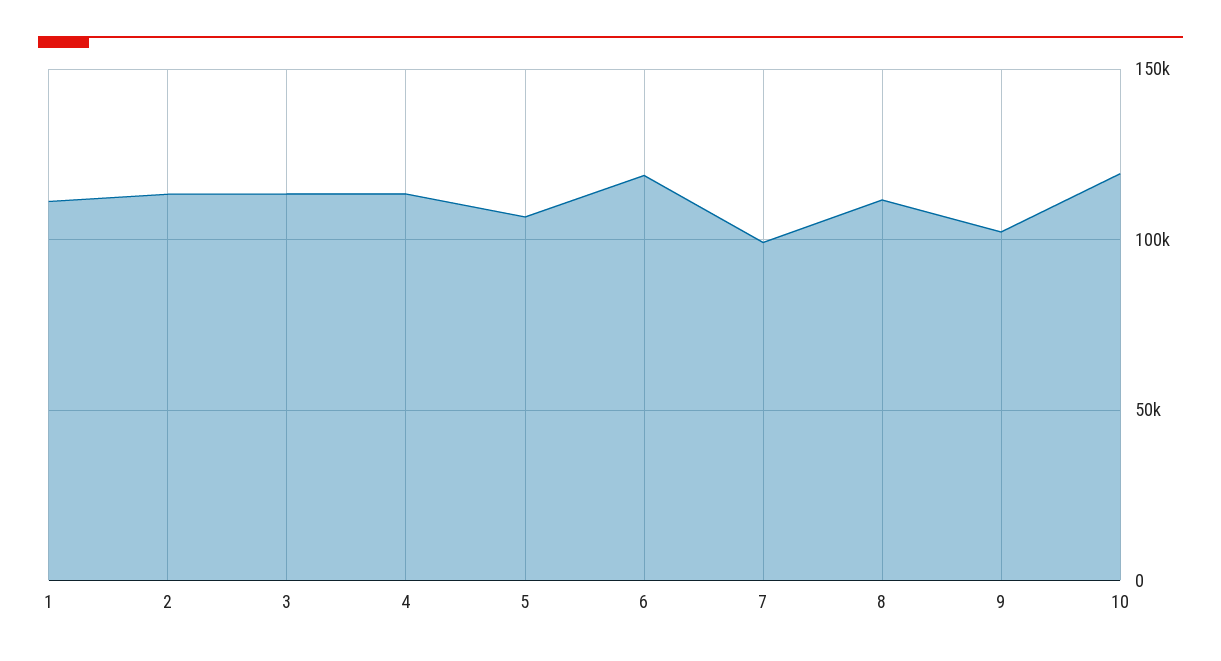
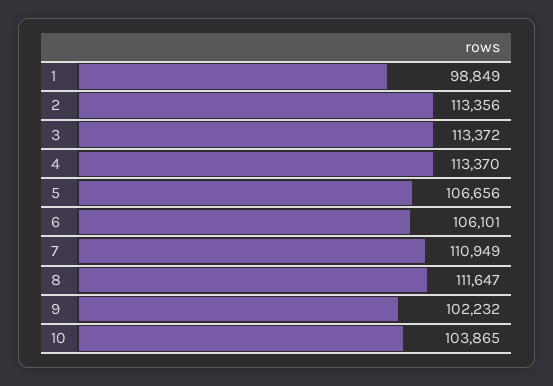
  {
-   "1": 110000,
+   "1": 98849,
    "2": 113356,
    "3": 113372,
    "4": 113370,
    "5": 106656,
-   "6": 120000,
+   "6": 106101,
-   "7": 100000,
+   "7": 110949,
    "8": 111647,
    "9": 102232,
-   "10": 120000
+   "10": 103865
  }

